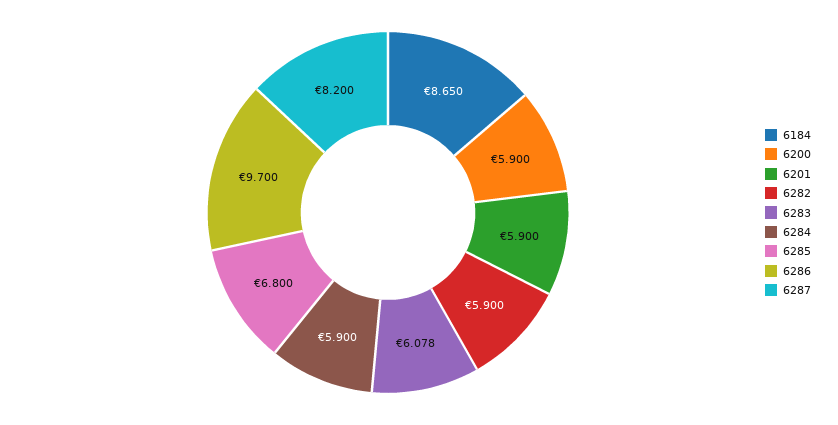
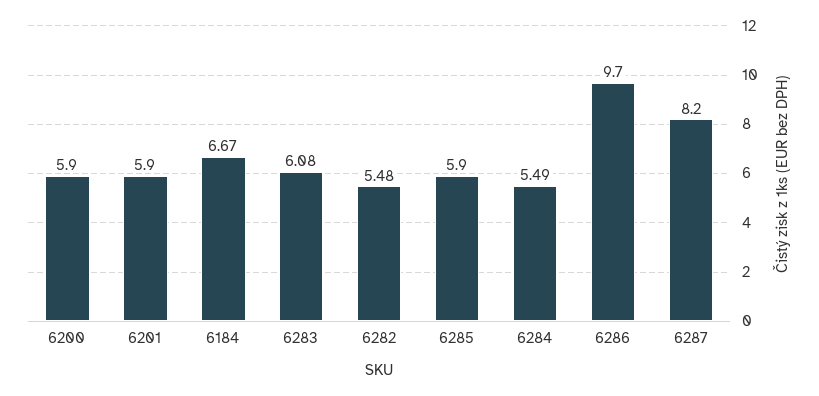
  {
-   "6184": 8.65,
+   "6184": 6.67,
    "6200": 5.9,
    "6201": 5.9,
-   "6282": 5.9,
+   "6282": 5.48,
    "6283": 6.078,
-   "6284": 5.9,
+   "6284": 5.49,
-   "6285": 6.8,
+   "6285": 5.9,
    "6286": 9.7,
    "6287": 8.2
  }

